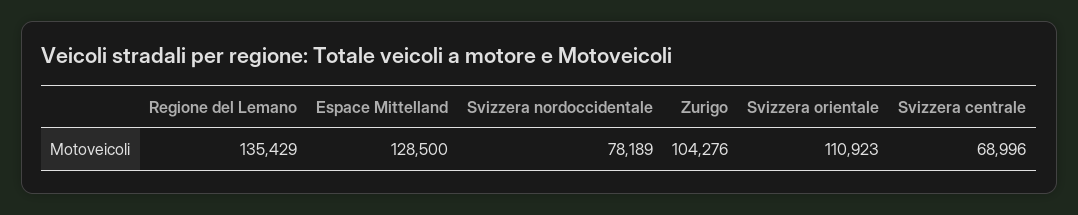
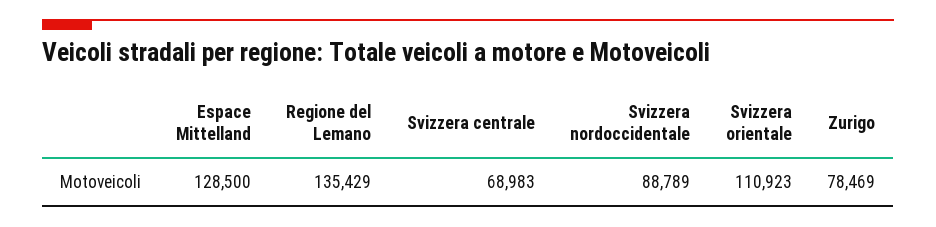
  {
    "Regione del Lemano": 135429,
    "Espace Mittelland": 128500,
-   "Svizzera nordoccidentale": 78189,
+   "Svizzera nordoccidentale": 88789,
-   "Zurigo": 104276,
+   "Zurigo": 78469,
    "Svizzera orientale": 110923,
-   "Svizzera centrale": 68996
+   "Svizzera centrale": 68983
  }

